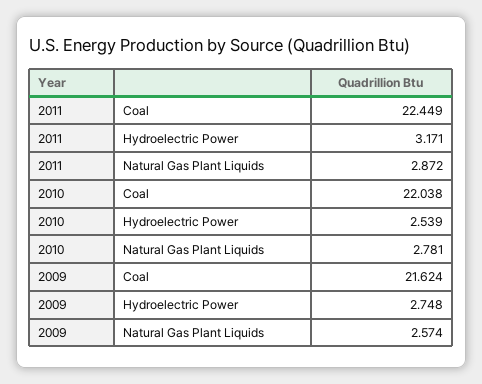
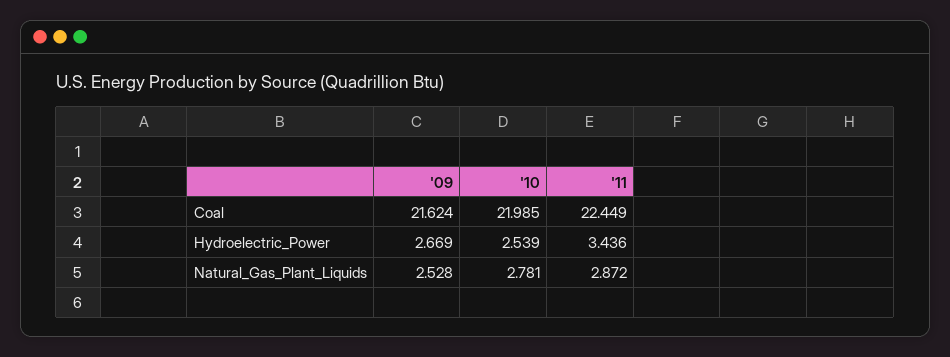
  {
    "2011": {
      "Coal": 22.449,
-     "Hydroelectric Power": 3.171,
+     "Hydroelectric Power": 3.436,
      "Natural Gas Plant Liquids": 2.872
    },
    "2010": {
-     "Coal": 22.038,
+     "Coal": 21.985,
      "Hydroelectric Power": 2.539,
      "Natural Gas Plant Liquids": 2.781
    },
    "2009": {
      "Coal": 21.624,
-     "Hydroelectric Power": 2.748,
+     "Hydroelectric Power": 2.669,
-     "Natural Gas Plant Liquids": 2.574
+     "Natural Gas Plant Liquids": 2.528
    }
  }

